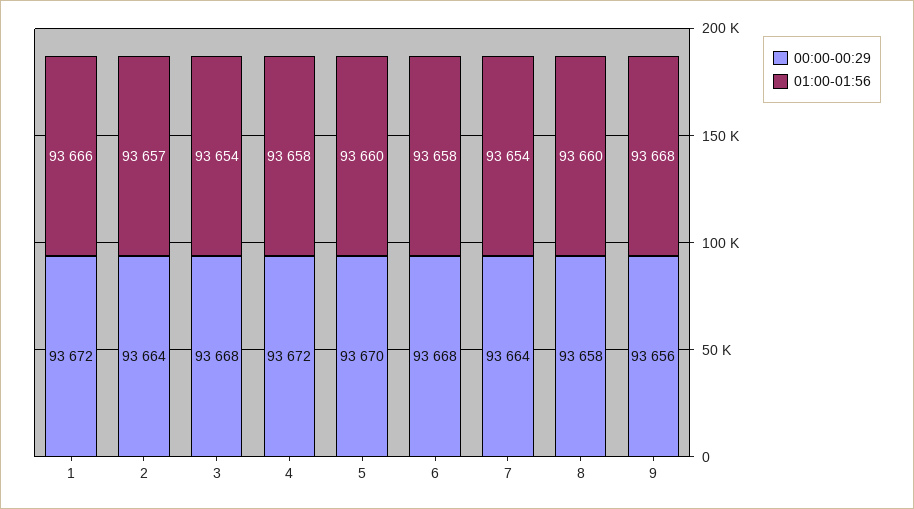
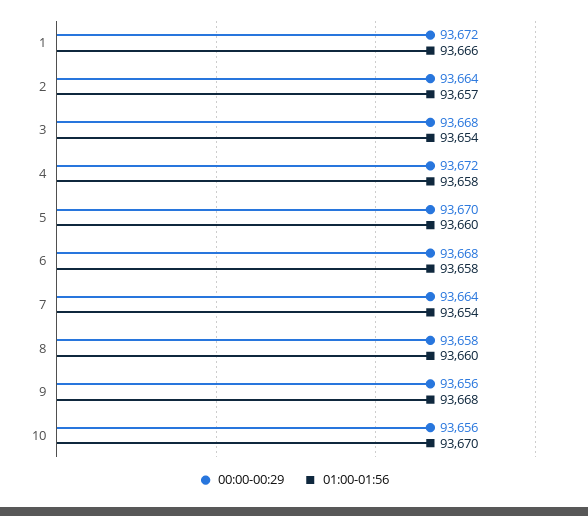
  {
    "00:00-00:29": {
      "1": 93672,
      "2": 93664,
      "3": 93668,
      "4": 93672,
      "5": 93670,
      "6": 93668,
      "7": 93664,
      "8": 93658,
-     "9": 93656
+     "9": 93656,
+     "10": 93656
    },
    "01:00-01:56": {
      "1": 93666,
      "2": 93657,
      "3": 93654,
      "4": 93658,
      "5": 93660,
      "6": 93658,
      "7": 93654,
      "8": 93660,
-     "9": 93668
+     "9": 93668,
+     "10": 93670
    }
  }

